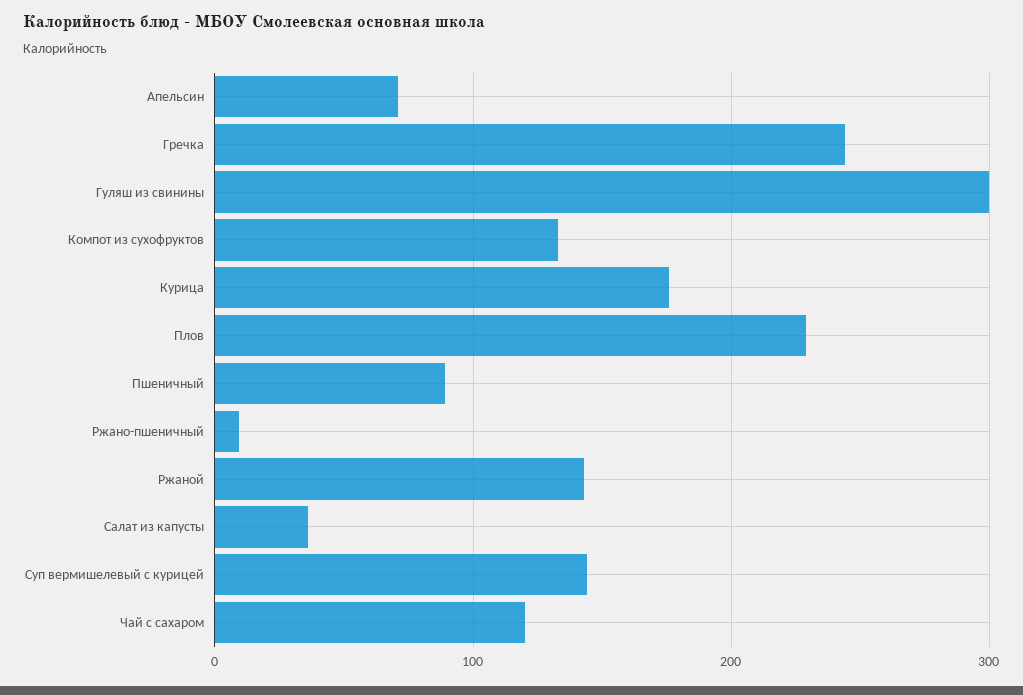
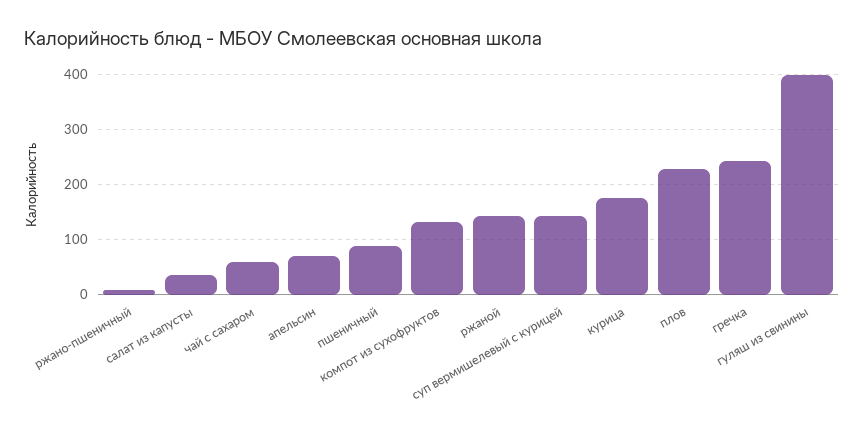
  {
    "Апельсин": 70,
    "Гречка": 240,
-   "Гуляш из свинины": 300,
+   "Гуляш из свинины": 400,
    "Компот из сухофруктов": 130,
    "Курица": 180,
    "Плов": 230,
    "Пшеничный": 90,
    "Ржано-пшеничный": 10,
    "Ржаной": 140,
    "Салат из капусты": 40,
    "Суп вермишелевый с курицей": 140,
-   "Чай с сахаром": 120
+   "Чай с сахаром": 60
  }

